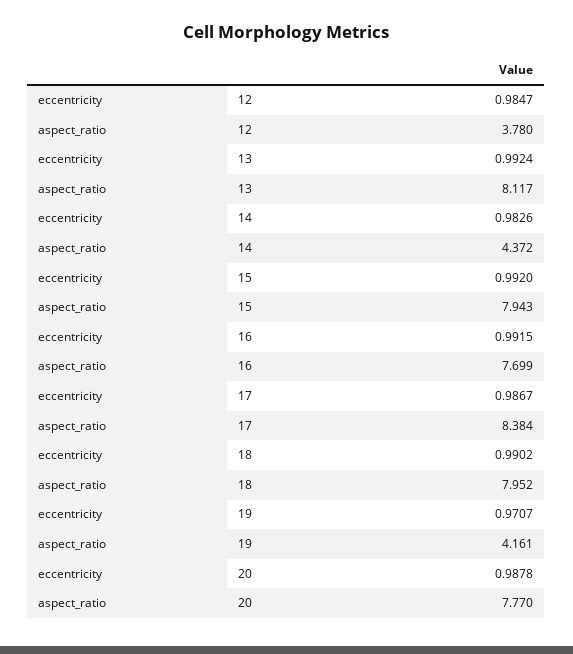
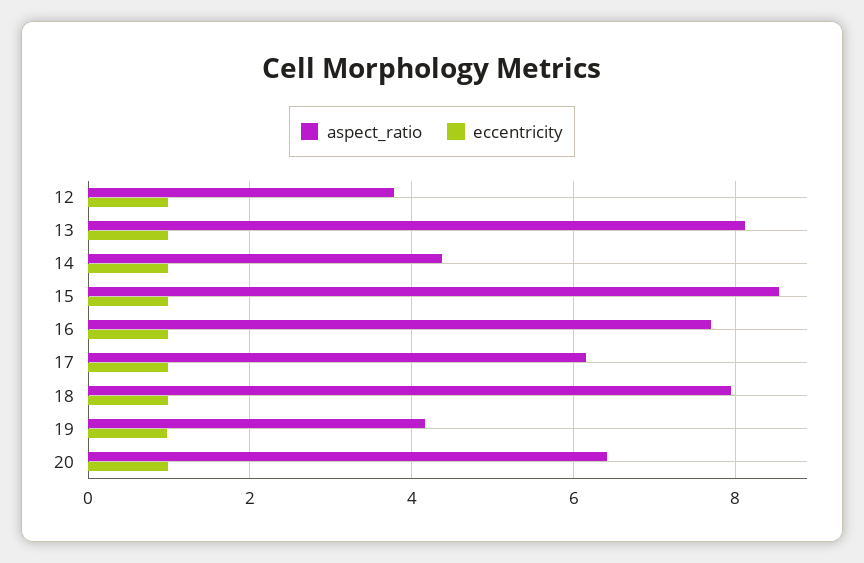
  {
    "eccentricity": {
      "12": 0.9847,
      "13": 0.9924,
      "14": 0.9826,
      "15": 0.992,
      "16": 0.9915,
      "17": 0.9867,
      "18": 0.9902,
      "19": 0.9707,
      "20": 0.9878
    },
    "aspect_ratio": {
      "12": 3.78,
      "13": 8.117,
      "14": 4.372,
-     "15": 7.943,
+     "15": 8.6,
      "16": 7.699,
-     "17": 8.384,
+     "17": 6.2,
      "18": 7.952,
      "19": 4.161,
-     "20": 7.77
+     "20": 6.4
    }
  }

